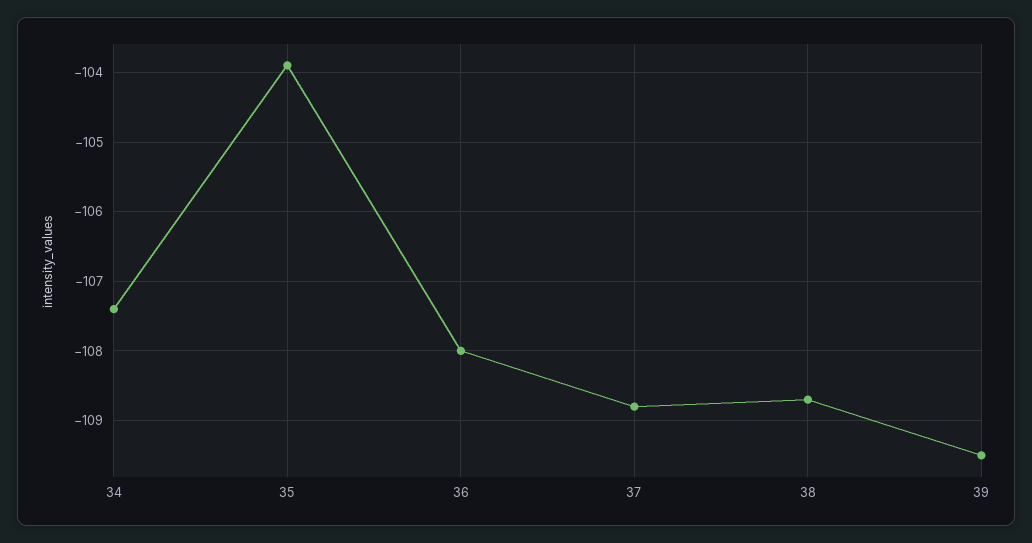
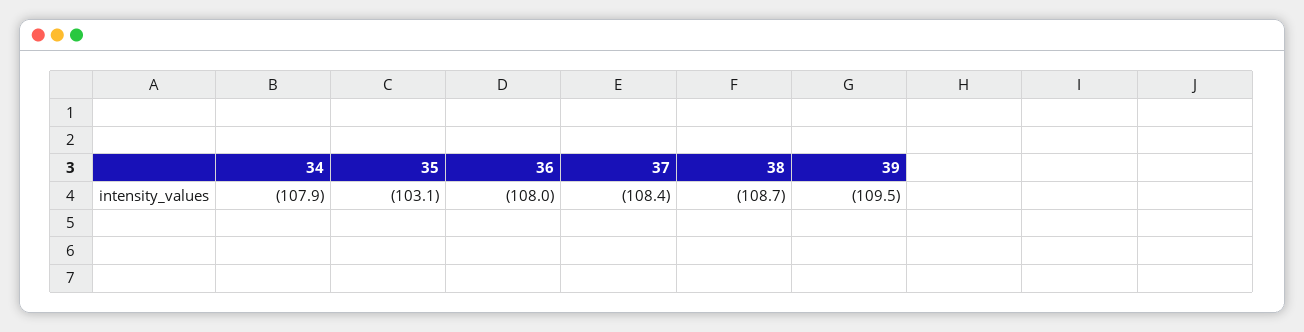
  {
-   "34": -107.4,
+   "34": -107.9,
-   "35": -103.9,
+   "35": -103.1,
    "36": -108,
-   "37": -108.8,
+   "37": -108.4,
    "38": -108.7,
    "39": -109.5
  }

